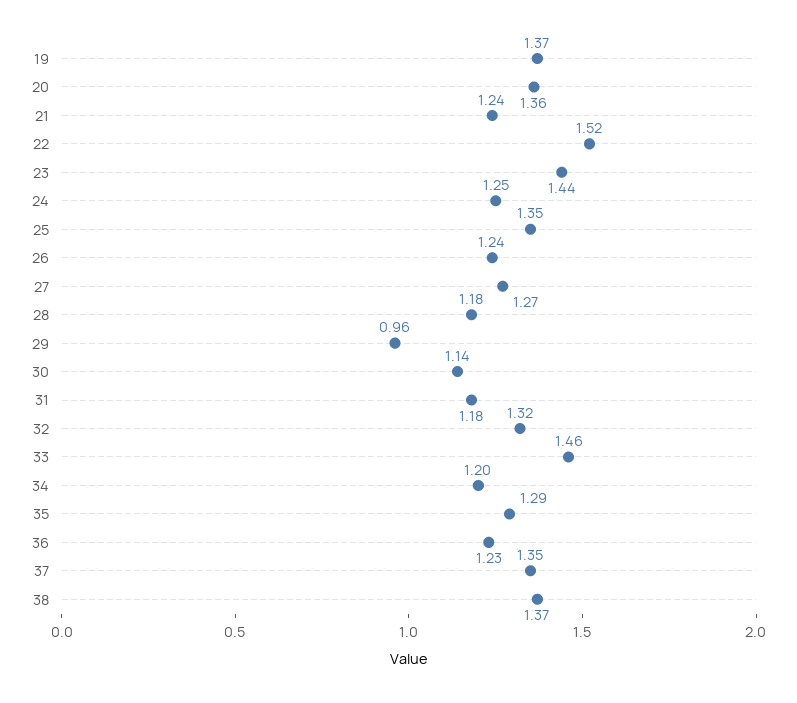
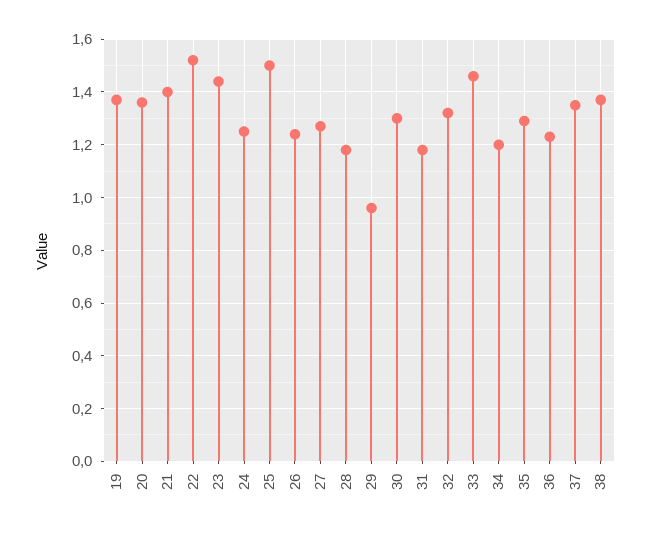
  {
    "19": 1.37,
    "20": 1.36,
-   "21": 1.24,
+   "21": 1.4,
    "22": 1.52,
    "23": 1.44,
    "24": 1.25,
-   "25": 1.35,
+   "25": 1.5,
    "26": 1.24,
    "27": 1.27,
    "28": 1.18,
    "29": 0.96,
-   "30": 1.14,
+   "30": 1.3,
    "31": 1.18,
    "32": 1.32,
    "33": 1.46,
    "34": 1.2,
    "35": 1.29,
    "36": 1.23,
    "37": 1.35,
    "38": 1.37
  }

